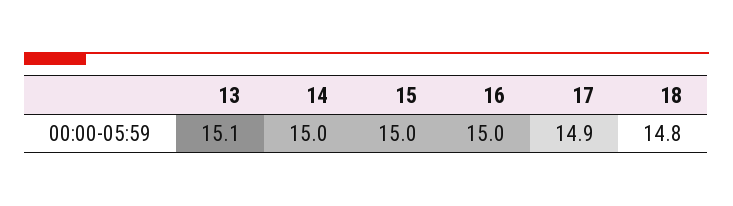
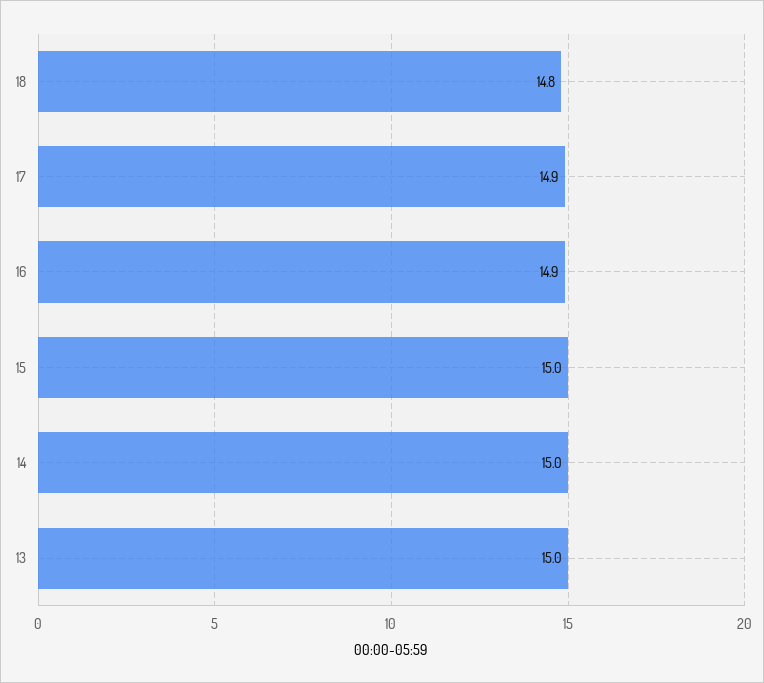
  {
-   "13": 15.1,
+   "13": 15,
    "14": 15,
    "15": 15,
-   "16": 15,
+   "16": 14.9,
    "17": 14.9,
    "18": 14.8
  }

